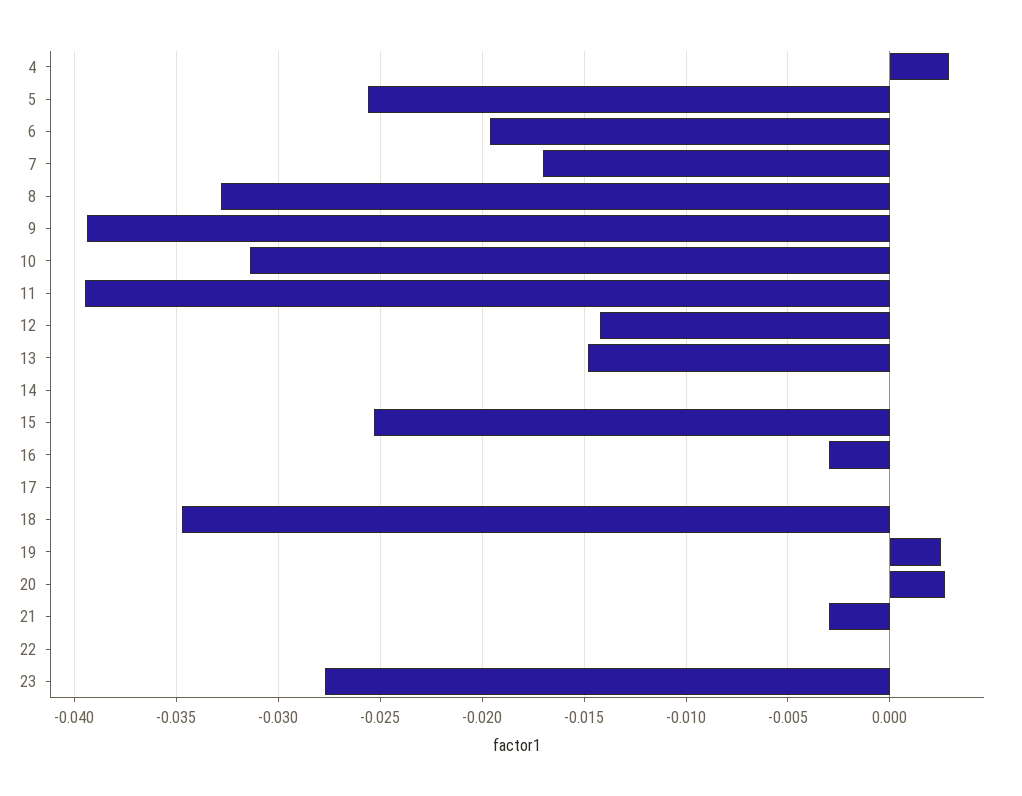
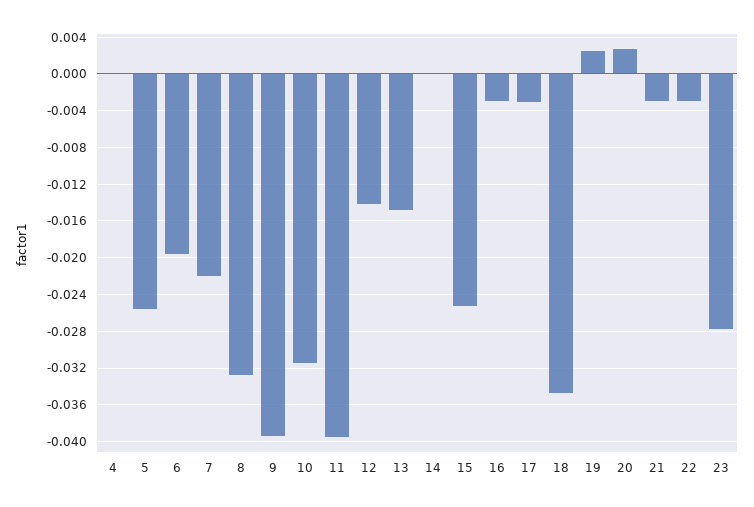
  {
-   "4": 0.003,
+   "4": 0,
    "5": -0.0255,
    "6": -0.0195,
-   "7": -0.017,
+   "7": -0.022,
    "8": -0.033,
    "9": -0.0395,
    "10": -0.0315,
    "11": -0.0395,
    "12": -0.014,
    "13": -0.015,
    "14": 0,
    "15": -0.0255,
    "16": -0.003,
-   "17": 0,
+   "17": -0.003,
    "18": -0.0345,
    "19": 0.0025,
    "20": 0.0025,
    "21": -0.003,
-   "22": 0,
+   "22": -0.003,
    "23": -0.0275
  }

